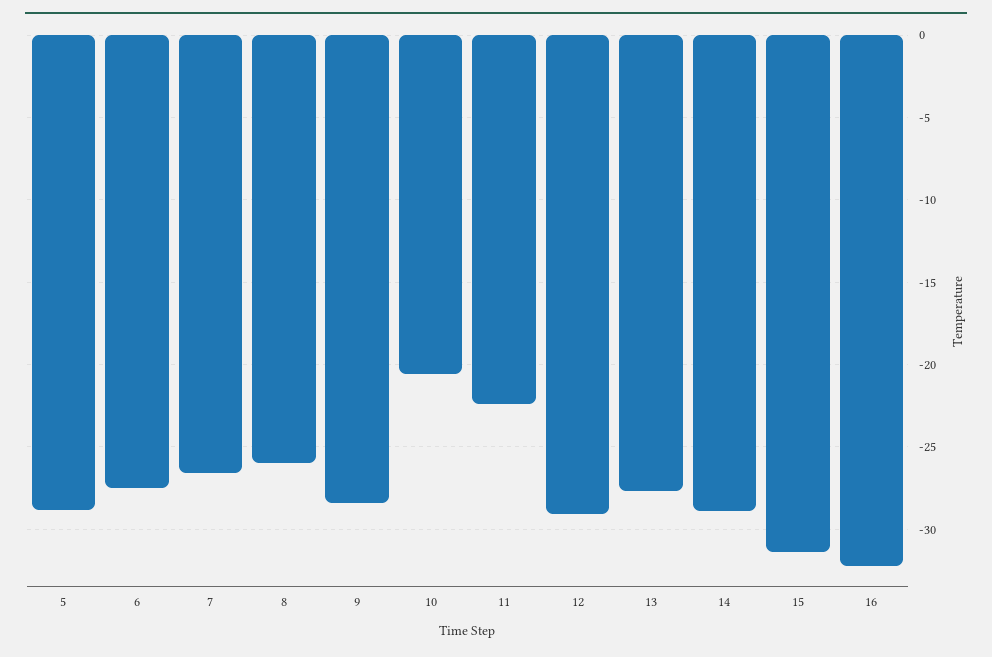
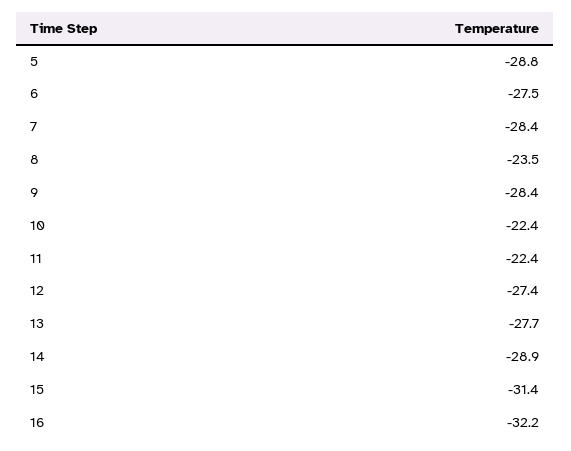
  {
    "5": -28.8,
    "6": -27.5,
-   "7": -26.5,
+   "7": -28.4,
-   "8": -26,
+   "8": -23.5,
    "9": -28.4,
-   "10": -20.5,
+   "10": -22.4,
    "11": -22.4,
-   "12": -29,
+   "12": -27.4,
    "13": -27.7,
    "14": -28.9,
    "15": -31.4,
    "16": -32.2
  }

